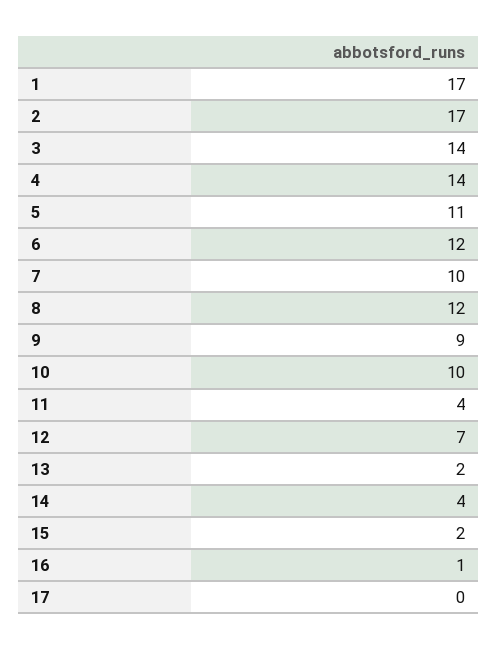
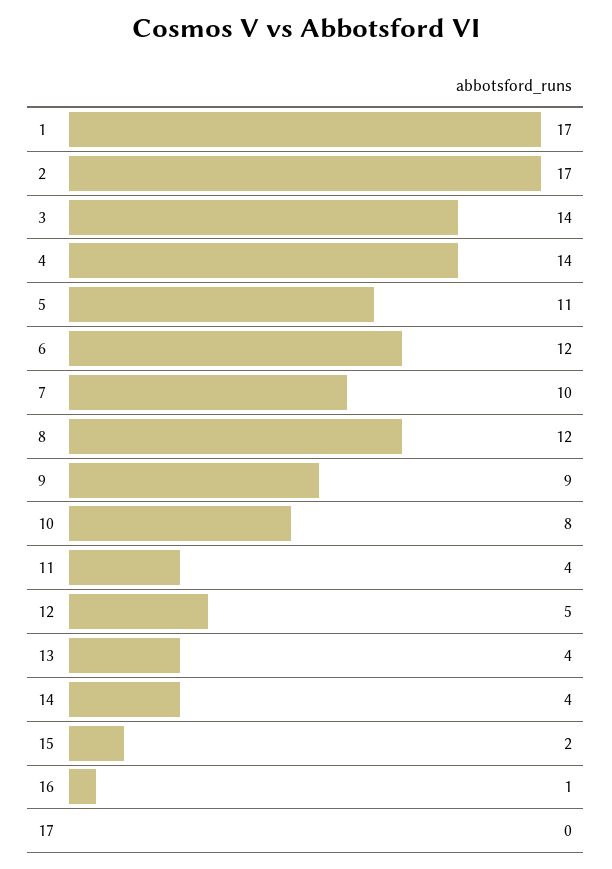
  {
    "1": 17,
    "2": 17,
    "3": 14,
    "4": 14,
    "5": 11,
    "6": 12,
    "7": 10,
    "8": 12,
    "9": 9,
-   "10": 10,
+   "10": 8,
    "11": 4,
-   "12": 7,
+   "12": 5,
-   "13": 2,
+   "13": 4,
    "14": 4,
    "15": 2,
    "16": 1,
    "17": 0
  }

